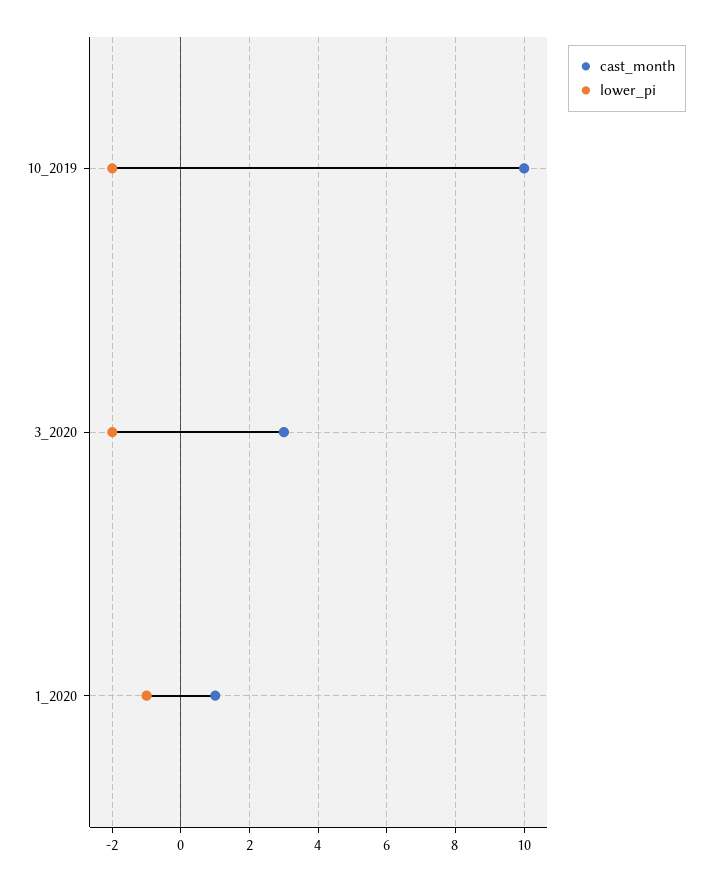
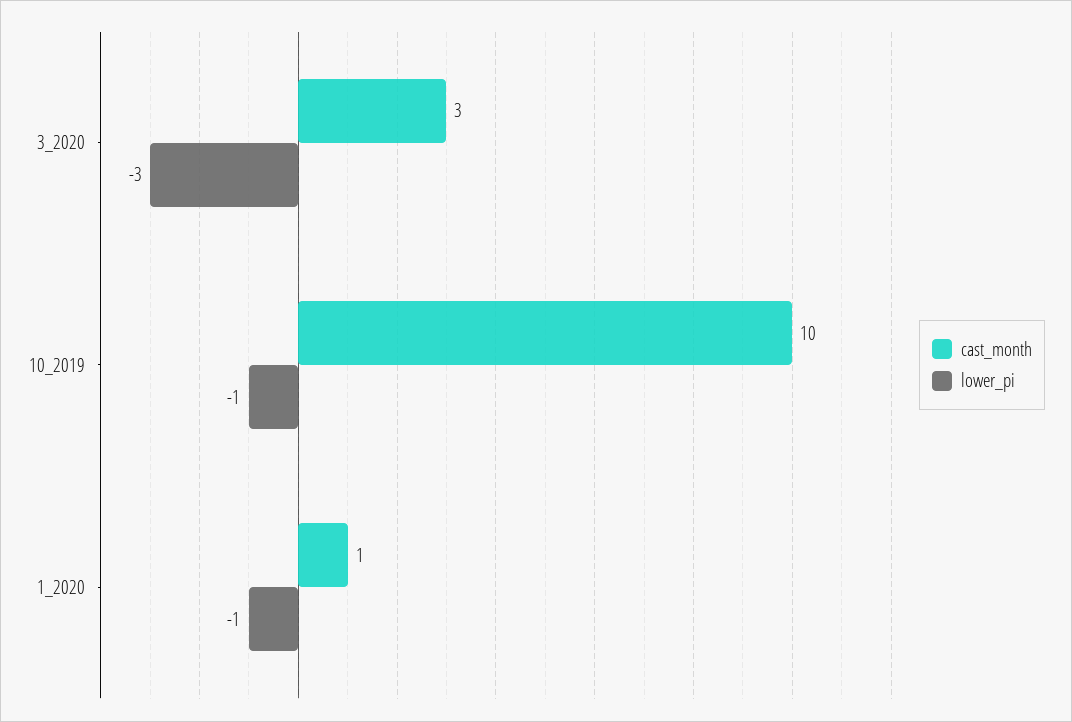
  {
    "cast_month": {
      "10_2019": 10,
      "3_2020": 3,
      "1_2020": 1
    },
    "lower_pi": {
-     "10_2019": -2,
+     "10_2019": -1,
-     "3_2020": -2,
+     "3_2020": -3,
      "1_2020": -1
    }
  }

